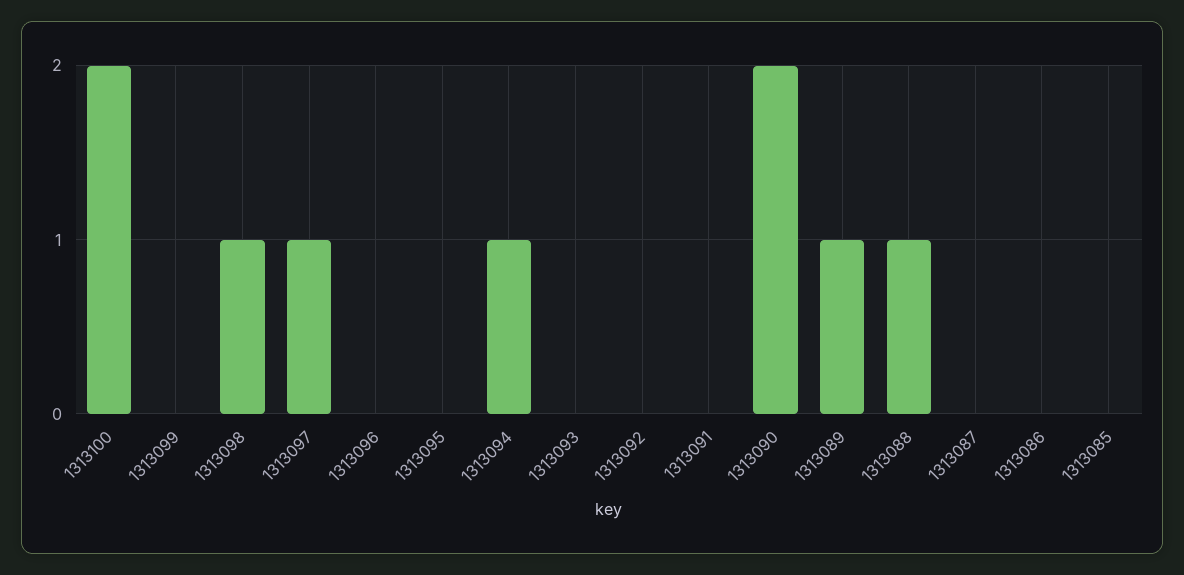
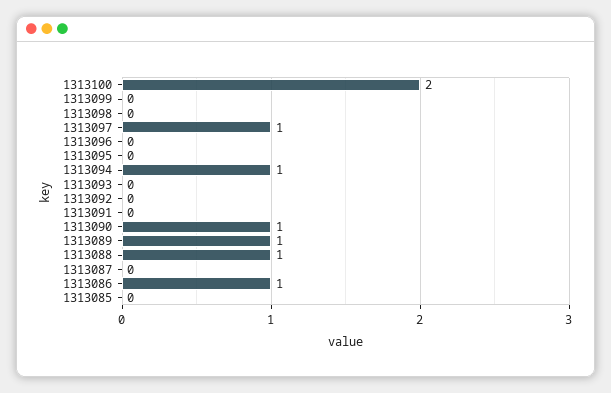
  {
    "1313100": 2,
    "1313099": 0,
-   "1313098": 1,
+   "1313098": 0,
    "1313097": 1,
    "1313096": 0,
    "1313095": 0,
    "1313094": 1,
    "1313093": 0,
    "1313092": 0,
    "1313091": 0,
-   "1313090": 2,
+   "1313090": 1,
    "1313089": 1,
    "1313088": 1,
    "1313087": 0,
-   "1313086": 0,
+   "1313086": 1,
    "1313085": 0
  }

